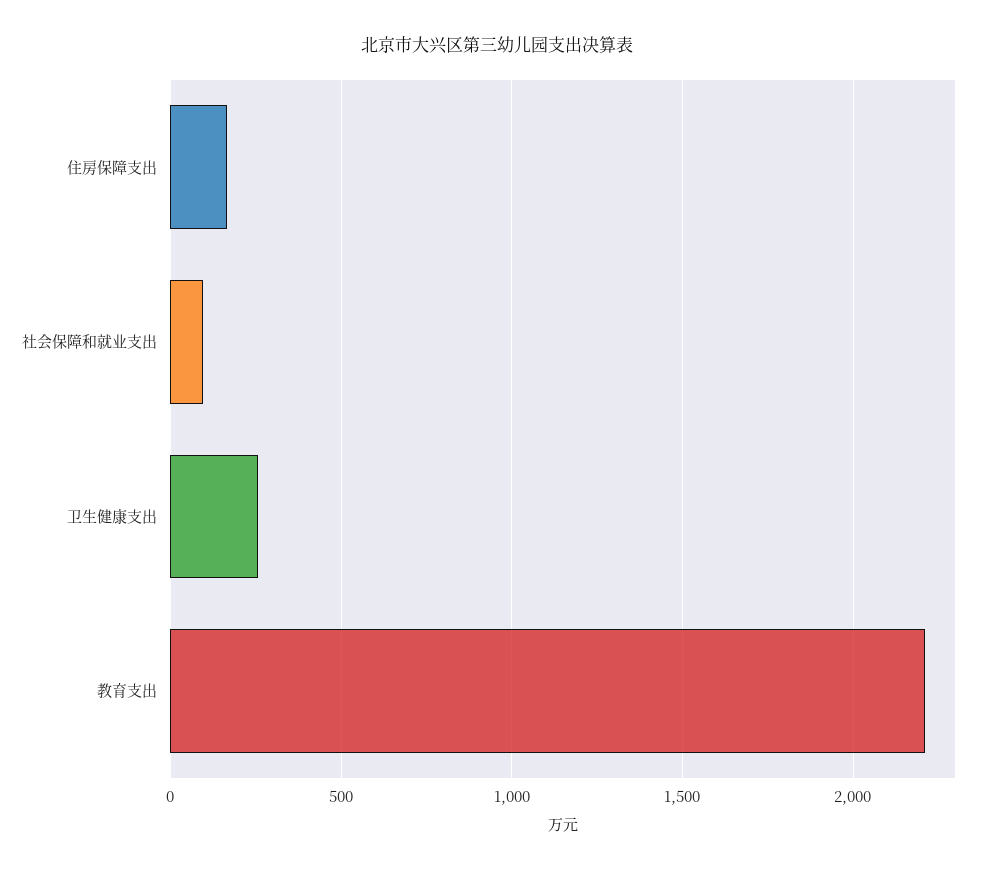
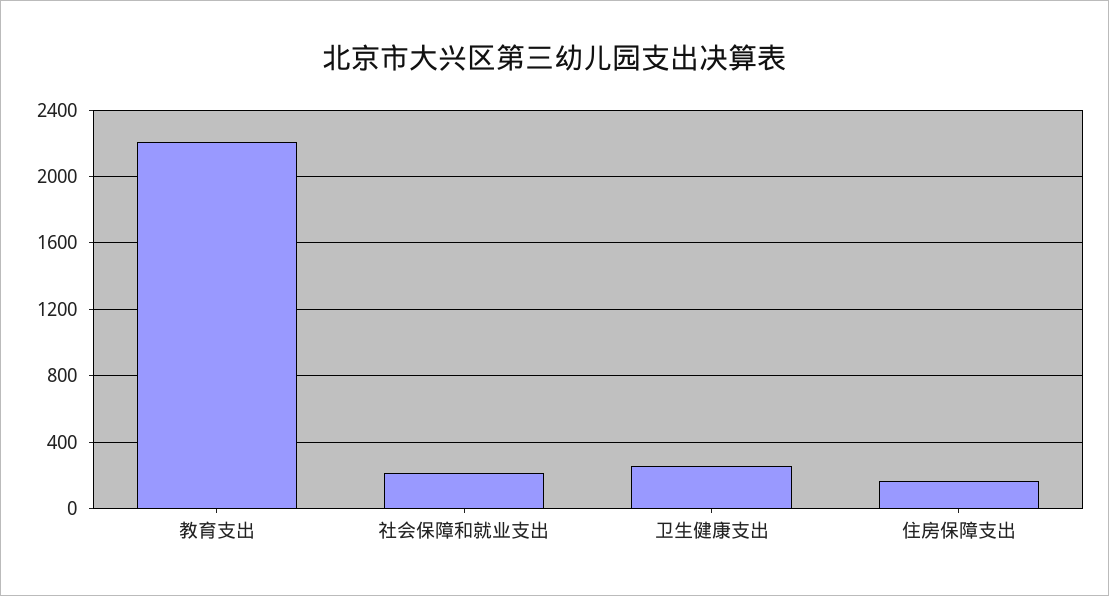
  {
    "住房保障支出": 150,
-   "社会保障和就业支出": 100,
+   "社会保障和就业支出": 200,
    "卫生健康支出": 250,
    "教育支出": 2200
  }

